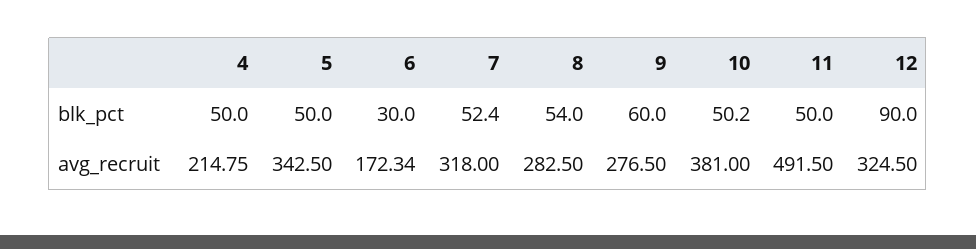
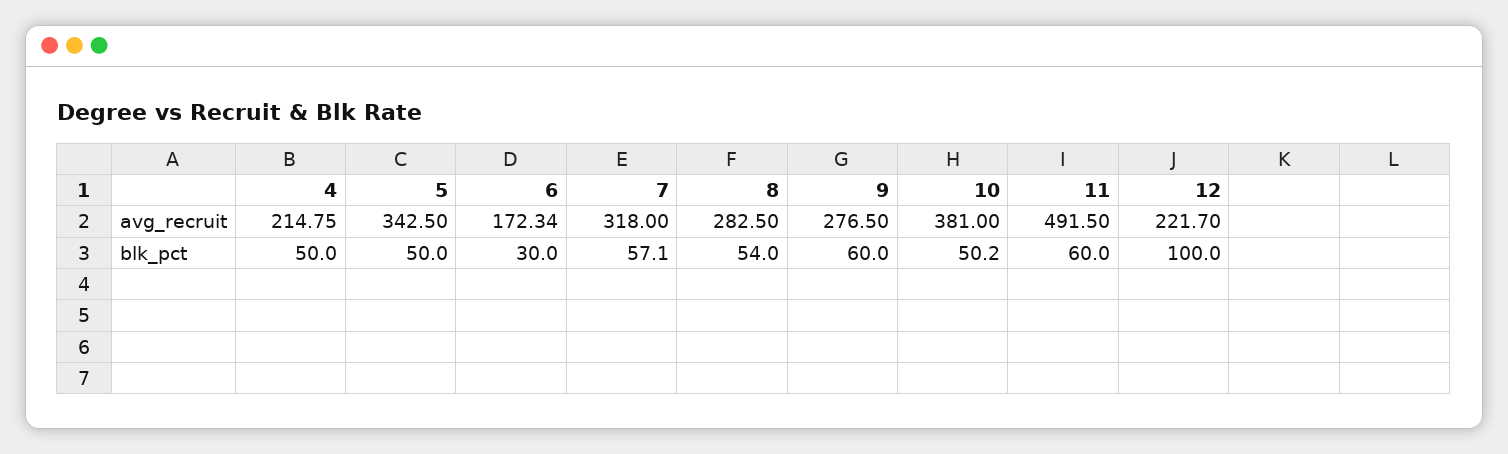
  {
    "4": {
      "blk_pct": 50,
      "avg_recruit": 214.75
    },
    "5": {
      "blk_pct": 50,
      "avg_recruit": 342.5
    },
    "6": {
      "blk_pct": 30,
      "avg_recruit": 172.34
    },
    "7": {
-     "blk_pct": 52.4,
+     "blk_pct": 57.1,
      "avg_recruit": 318
    },
    "8": {
      "blk_pct": 54,
      "avg_recruit": 282.5
    },
    "9": {
      "blk_pct": 60,
      "avg_recruit": 276.5
    },
    "10": {
      "blk_pct": 50.2,
      "avg_recruit": 381
    },
    "11": {
-     "blk_pct": 50,
+     "blk_pct": 60,
      "avg_recruit": 491.5
    },
    "12": {
-     "blk_pct": 90,
+     "blk_pct": 100,
-     "avg_recruit": 324.5
+     "avg_recruit": 221.7
    }
  }

